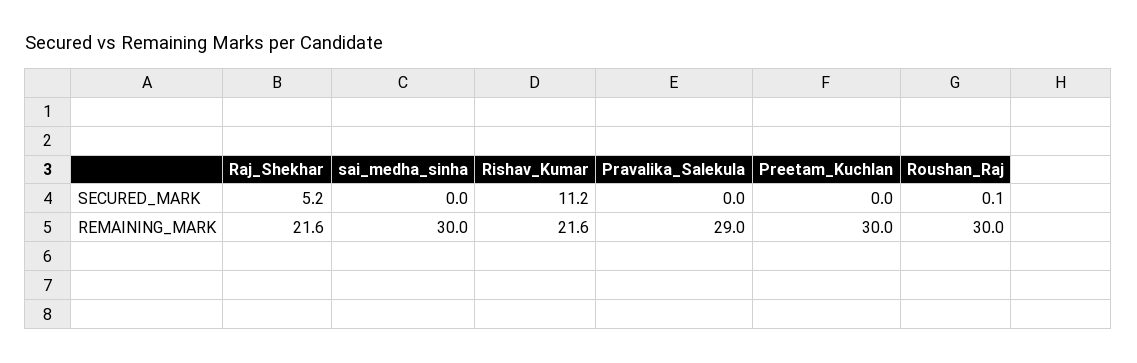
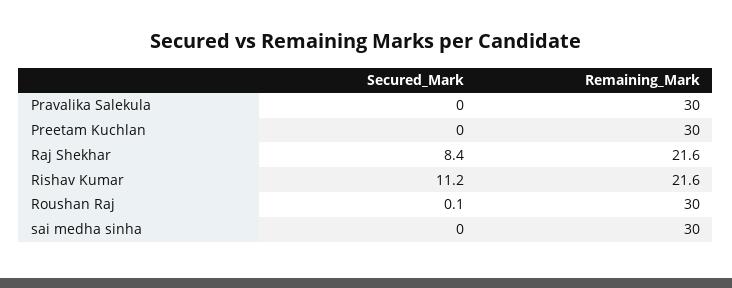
  {
    "Raj_Shekhar": {
-     "SECURED_MARK": 5.2,
+     "SECURED_MARK": 8.4,
      "REMAINING_MARK": 21.6
    },
    "sai_medha_sinha": {
      "SECURED_MARK": 0,
      "REMAINING_MARK": 30
    },
    "Rishav_Kumar": {
      "SECURED_MARK": 11.2,
      "REMAINING_MARK": 21.6
    },
    "Pravalika_Salekula": {
      "SECURED_MARK": 0,
-     "REMAINING_MARK": 29
+     "REMAINING_MARK": 30
    },
    "Preetam_Kuchlan": {
      "SECURED_MARK": 0,
      "REMAINING_MARK": 30
    },
    "Roushan_Raj": {
      "SECURED_MARK": 0.1,
      "REMAINING_MARK": 30
    }
  }

